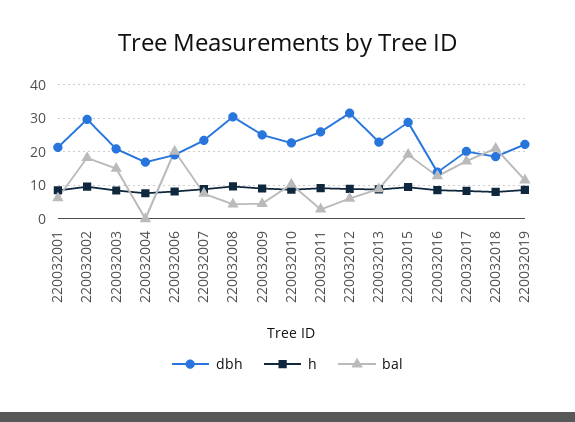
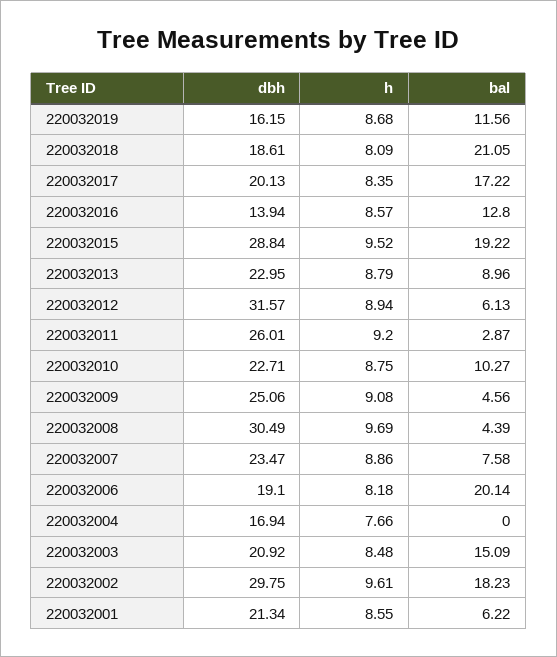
  {
    "dbh": {
      "220032001": 21.34,
      "220032002": 29.75,
      "220032003": 20.92,
      "220032004": 16.94,
      "220032006": 19.1,
      "220032007": 23.47,
      "220032008": 30.49,
      "220032009": 25.06,
      "220032010": 22.71,
      "220032011": 26.01,
      "220032012": 31.57,
      "220032013": 22.95,
      "220032015": 28.84,
      "220032016": 13.94,
      "220032017": 20.13,
      "220032018": 18.61,
-     "220032019": 22
+     "220032019": 16.15
    },
    "h": {
      "220032001": 8.55,
      "220032002": 9.61,
      "220032003": 8.48,
      "220032004": 7.66,
      "220032006": 8.18,
      "220032007": 8.86,
      "220032008": 9.69,
      "220032009": 9.08,
      "220032010": 8.75,
      "220032011": 9.2,
      "220032012": 8.94,
      "220032013": 8.79,
      "220032015": 9.52,
      "220032016": 8.57,
      "220032017": 8.35,
      "220032018": 8.09,
      "220032019": 8.68
    },
    "bal": {
      "220032001": 6.22,
      "220032002": 18.23,
      "220032003": 15.09,
      "220032004": 0,
      "220032006": 20.14,
      "220032007": 7.58,
      "220032008": 4.39,
      "220032009": 4.56,
      "220032010": 10.27,
      "220032011": 2.87,
      "220032012": 6.13,
      "220032013": 8.96,
      "220032015": 19.22,
      "220032016": 12.8,
      "220032017": 17.22,
      "220032018": 21.05,
      "220032019": 11.56
    }
  }

